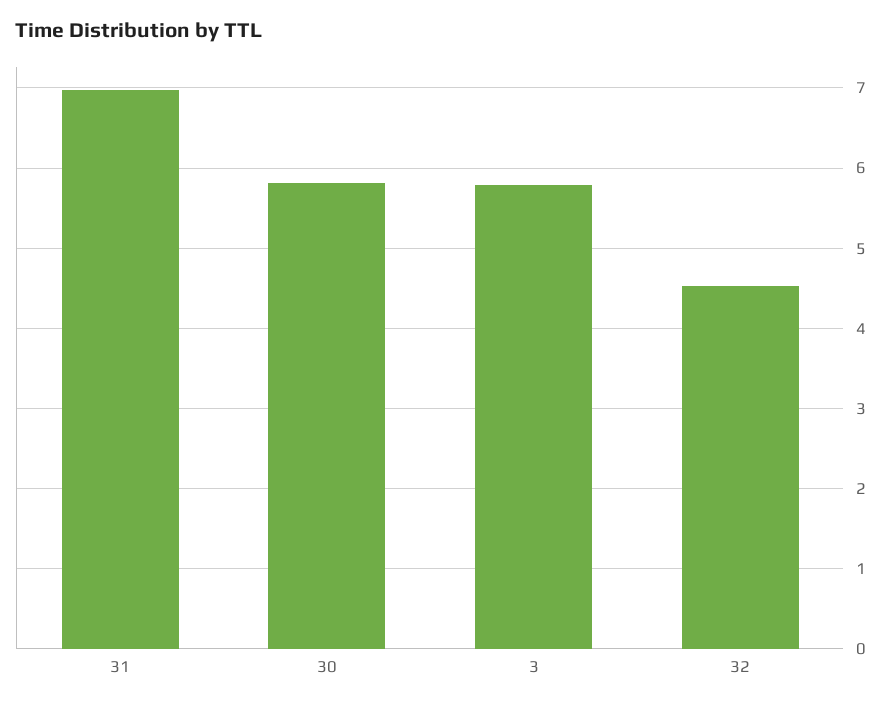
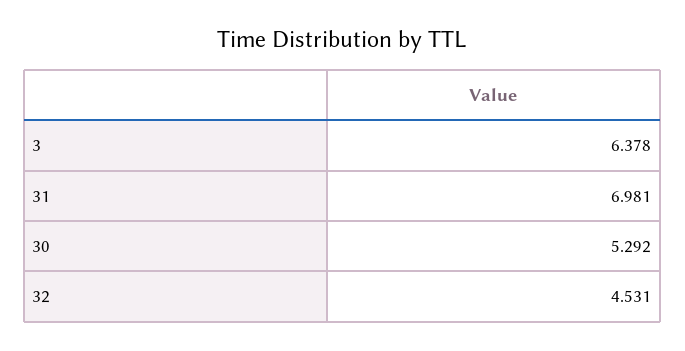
  {
    "31": 6.981,
-   "30": 5.8,
+   "30": 5.292,
-   "3": 5.8,
+   "3": 6.378,
    "32": 4.531
  }

